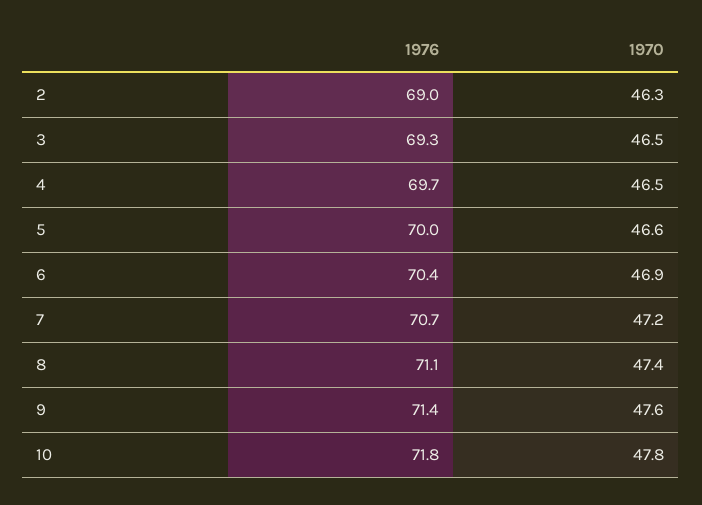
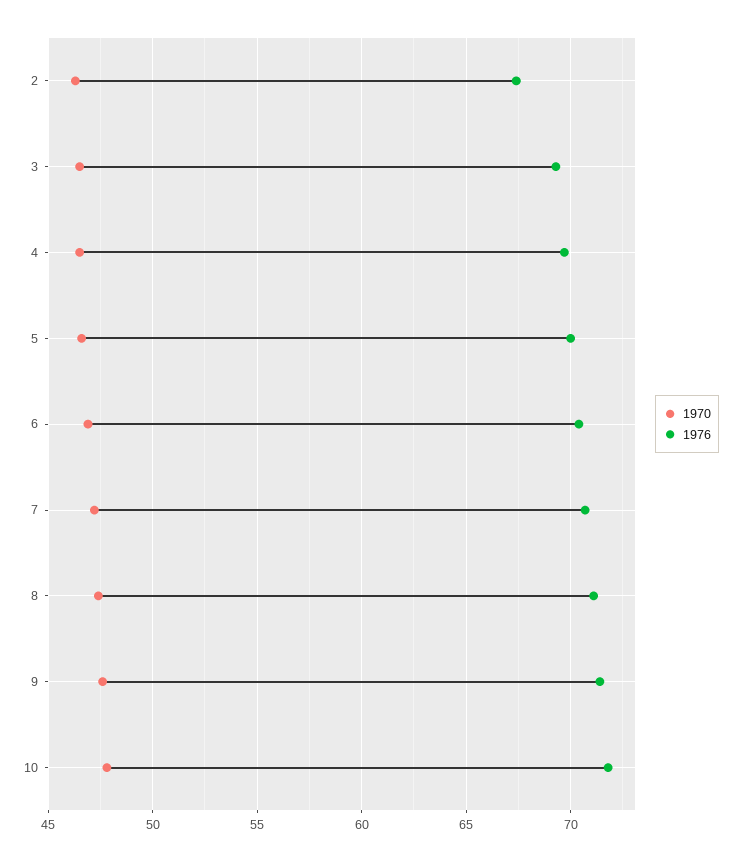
  {
    "1976": {
-     "2": 69,
+     "2": 67.5,
      "3": 69.3,
      "4": 69.7,
      "5": 70,
      "6": 70.4,
      "7": 70.7,
      "8": 71.1,
      "9": 71.4,
      "10": 71.8
    },
    "1970": {
      "2": 46.3,
      "3": 46.5,
      "4": 46.5,
      "5": 46.6,
      "6": 46.9,
      "7": 47.2,
      "8": 47.4,
      "9": 47.6,
      "10": 47.8
    }
  }

